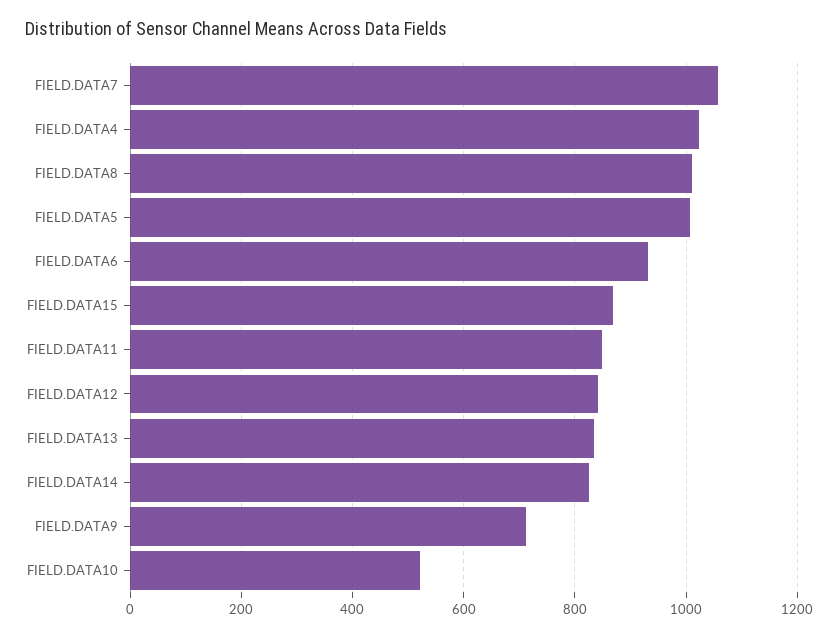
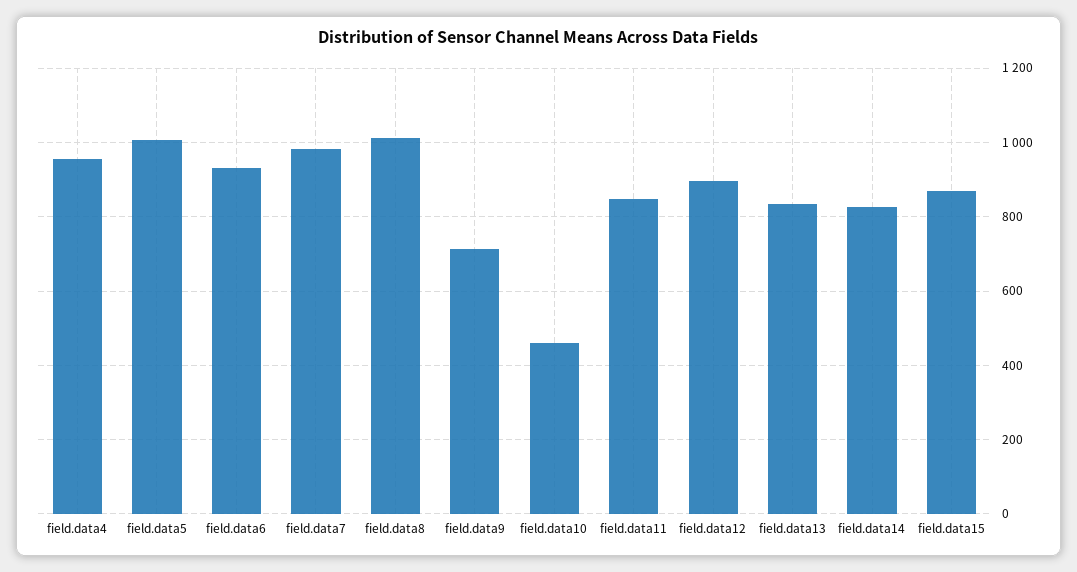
  {
-   "FIELD.DATA7": 1060,
+   "FIELD.DATA7": 980,
-   "FIELD.DATA4": 1020,
+   "FIELD.DATA4": 960,
    "FIELD.DATA8": 1020,
    "FIELD.DATA5": 1000,
    "FIELD.DATA6": 940,
    "FIELD.DATA15": 860,
    "FIELD.DATA11": 840,
-   "FIELD.DATA12": 840,
+   "FIELD.DATA12": 900,
    "FIELD.DATA13": 840,
    "FIELD.DATA14": 820,
    "FIELD.DATA9": 720,
-   "FIELD.DATA10": 520
+   "FIELD.DATA10": 460
  }

